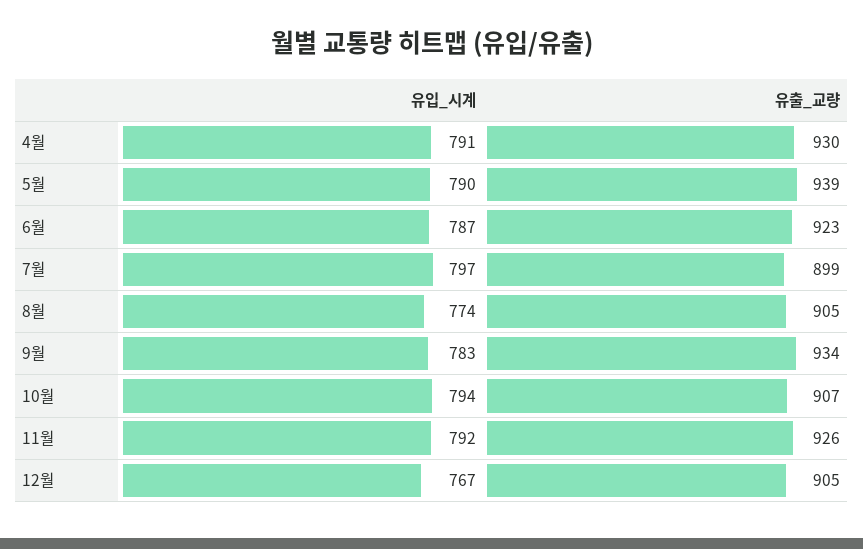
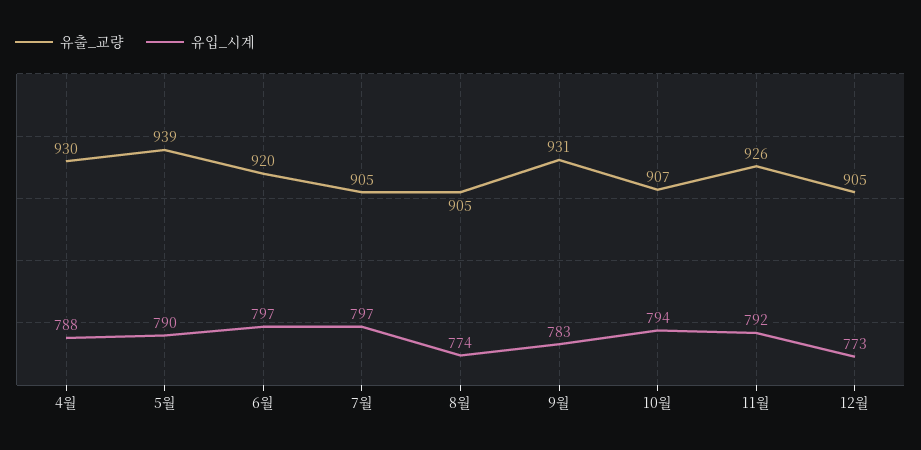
  {
    "유입_시계": {
-     "4월": 791,
+     "4월": 788,
      "5월": 790,
-     "6월": 787,
+     "6월": 797,
      "7월": 797,
      "8월": 774,
      "9월": 783,
      "10월": 794,
      "11월": 792,
-     "12월": 767
+     "12월": 773
    },
    "유출_교량": {
      "4월": 930,
      "5월": 939,
-     "6월": 923,
+     "6월": 920,
-     "7월": 899,
+     "7월": 905,
      "8월": 905,
-     "9월": 934,
+     "9월": 931,
      "10월": 907,
      "11월": 926,
      "12월": 905
    }
  }

